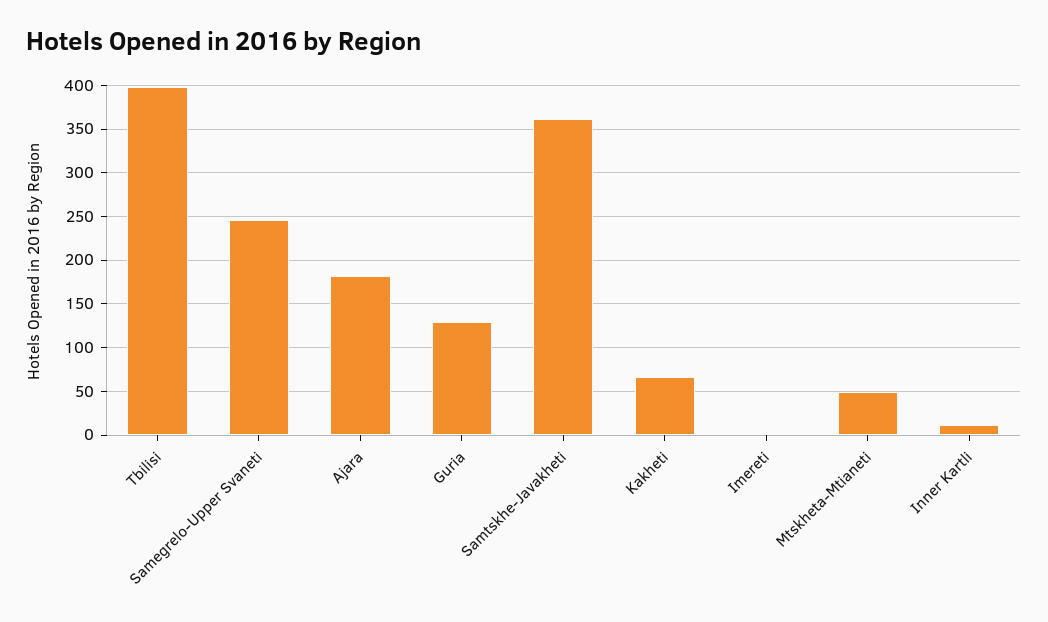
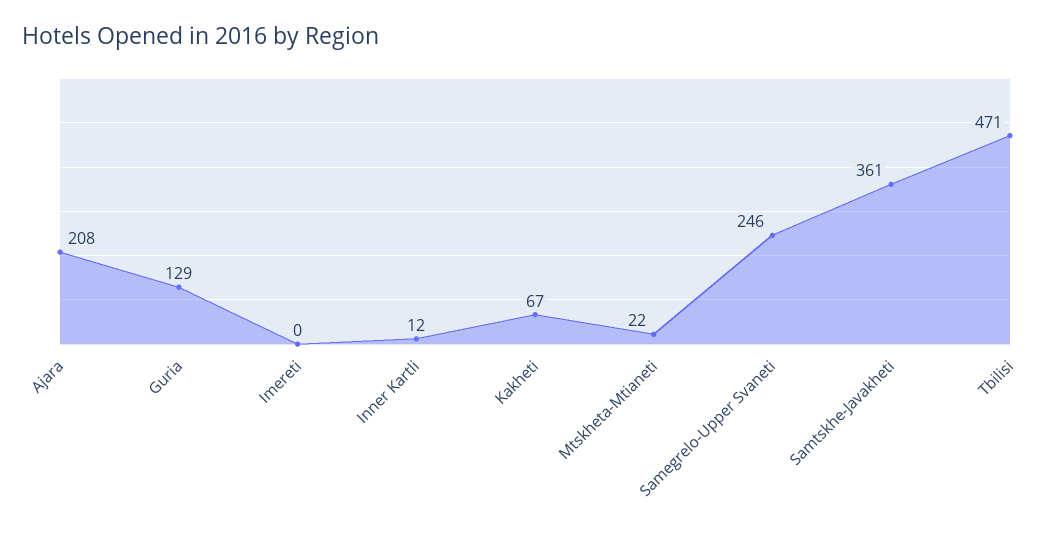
  {
-   "Tbilisi": 400,
+   "Tbilisi": 471,
    "Samegrelo-Upper Svaneti": 246,
-   "Ajara": 180,
+   "Ajara": 208,
    "Guria": 129,
    "Samtskhe-Javakheti": 361,
    "Kakheti": 67,
    "Imereti": 0,
-   "Mtskheta-Mtianeti": 50,
+   "Mtskheta-Mtianeti": 22,
    "Inner Kartli": 12
  }

